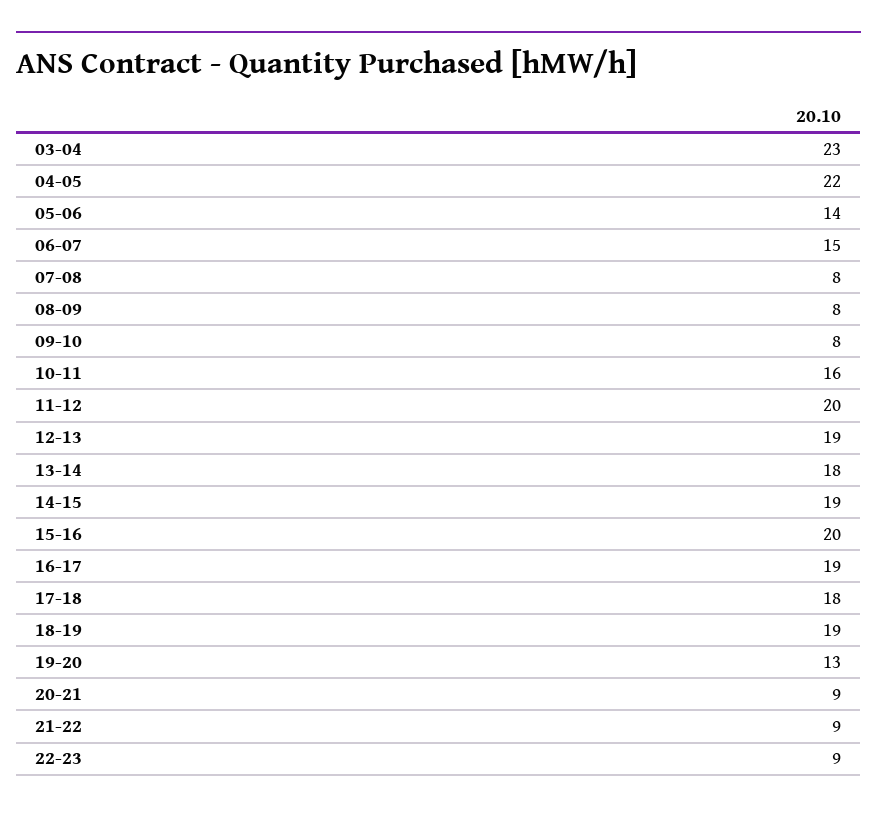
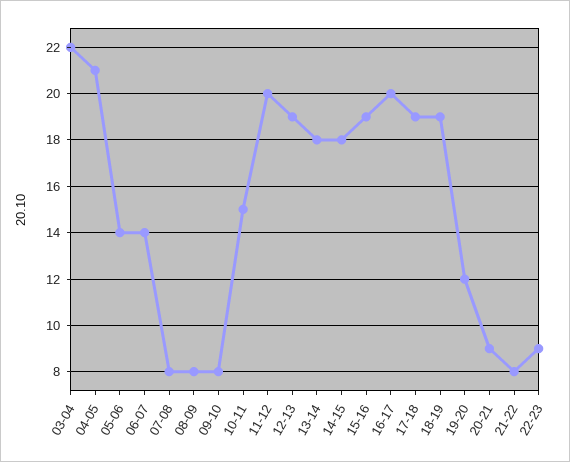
  {
-   "03-04": 23,
+   "03-04": 22,
-   "04-05": 22,
+   "04-05": 21,
    "05-06": 14,
-   "06-07": 15,
+   "06-07": 14,
    "07-08": 8,
    "08-09": 8,
    "09-10": 8,
-   "10-11": 16,
+   "10-11": 15,
    "11-12": 20,
    "12-13": 19,
    "13-14": 18,
-   "14-15": 19,
+   "14-15": 18,
-   "15-16": 20,
+   "15-16": 19,
-   "16-17": 19,
+   "16-17": 20,
-   "17-18": 18,
+   "17-18": 19,
    "18-19": 19,
-   "19-20": 13,
+   "19-20": 12,
    "20-21": 9,
-   "21-22": 9,
+   "21-22": 8,
    "22-23": 9
  }

